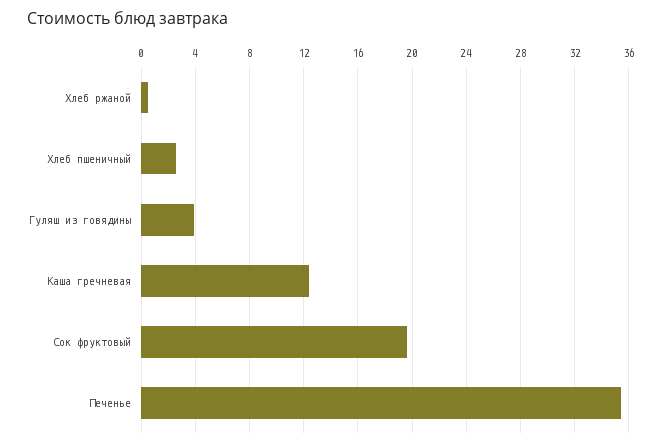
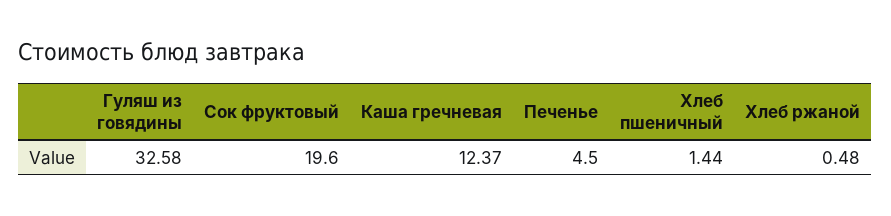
  {
    "Хлеб ржаной": 0.48,
-   "Хлеб пшеничный": 2.5,
+   "Хлеб пшеничный": 1.44,
-   "Гуляш из говядины": 4,
+   "Гуляш из говядины": 32.58,
    "Каша гречневая": 12.37,
    "Сок фруктовый": 19.6,
-   "Печенье": 35.5
+   "Печенье": 4.5
  }

